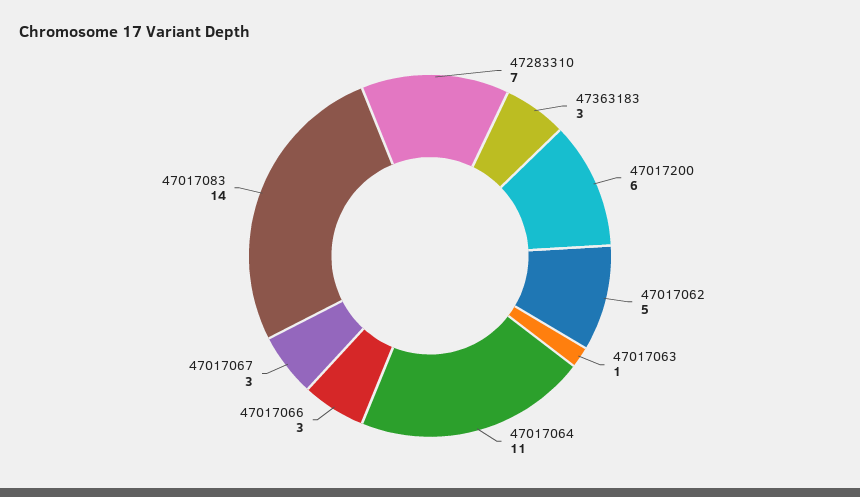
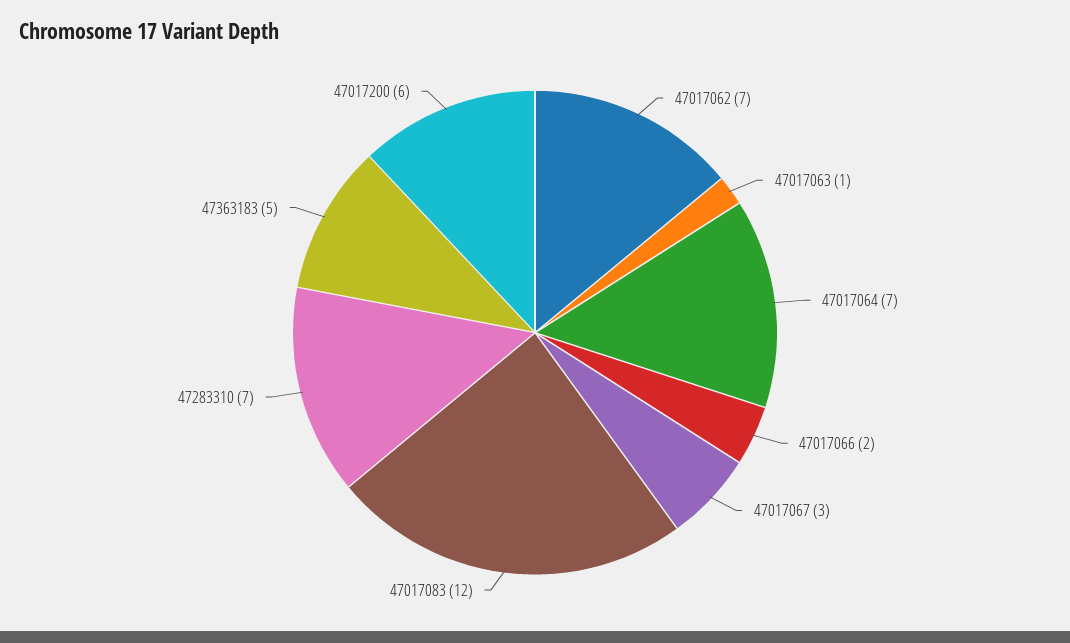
  {
    "47283310": 7,
-   "47363183": 3,
+   "47363183": 5,
    "47017200": 6,
-   "47017062": 5,
+   "47017062": 7,
    "47017063": 1,
-   "47017064": 11,
+   "47017064": 7,
-   "47017066": 3,
+   "47017066": 2,
    "47017067": 3,
-   "47017083": 14
+   "47017083": 12
  }

